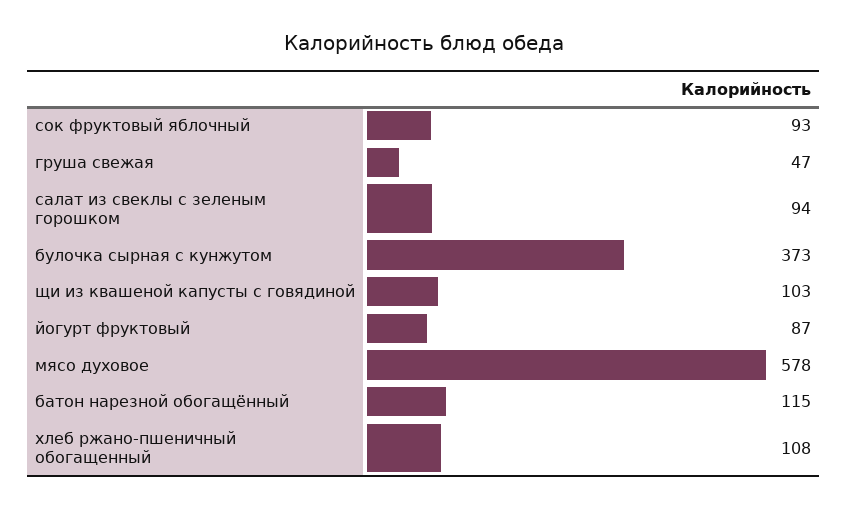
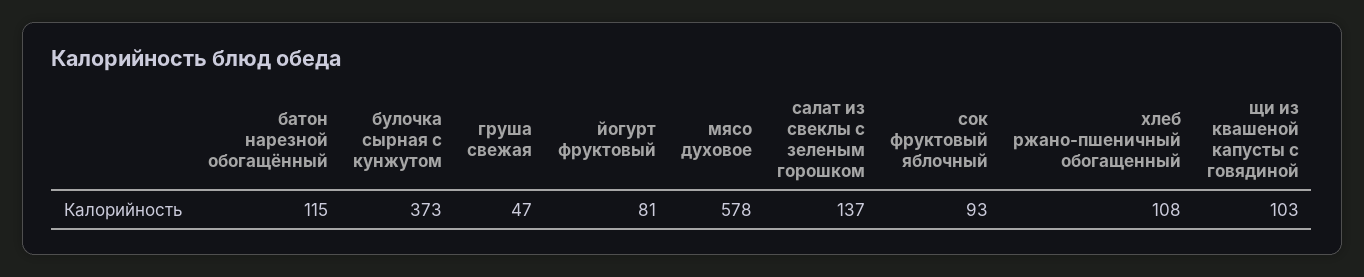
  {
    "сок фруктовый яблочный": 93,
    "груша свежая": 47,
-   "салат из свеклы с зеленым горошком": 94,
+   "салат из свеклы с зеленым горошком": 137,
    "булочка сырная с кунжутом": 373,
    "щи из квашеной капусты с говядиной": 103,
-   "йогурт фруктовый": 87,
+   "йогурт фруктовый": 81,
    "мясо духовое": 578,
    "батон нарезной обогащённый": 115,
    "хлеб ржано-пшеничный обогащенный": 108
  }

